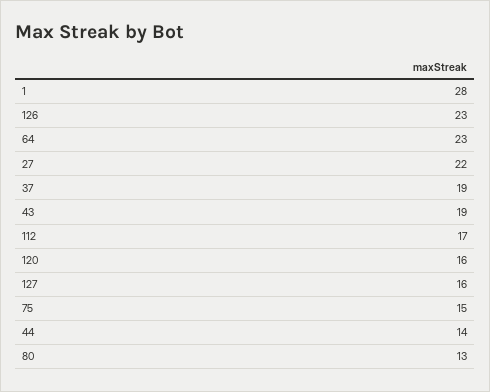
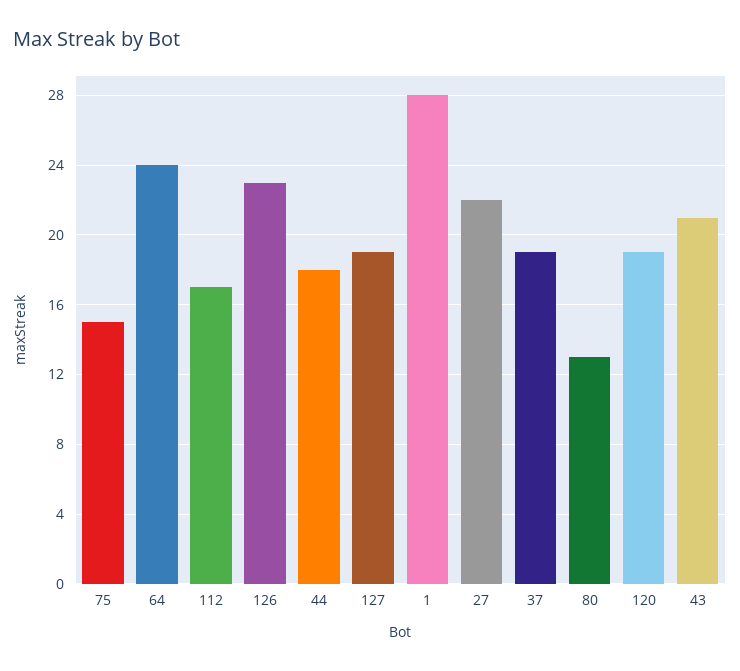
  {
    "1": 28,
    "126": 23,
-   "64": 23,
+   "64": 24,
    "27": 22,
    "37": 19,
-   "43": 19,
+   "43": 21,
    "112": 17,
-   "120": 16,
+   "120": 19,
-   "127": 16,
+   "127": 19,
    "75": 15,
-   "44": 14,
+   "44": 18,
    "80": 13
  }

